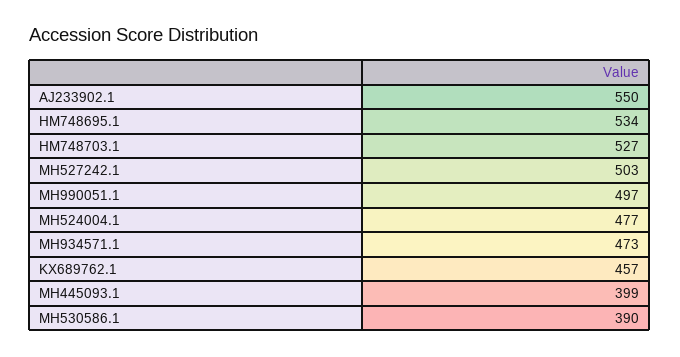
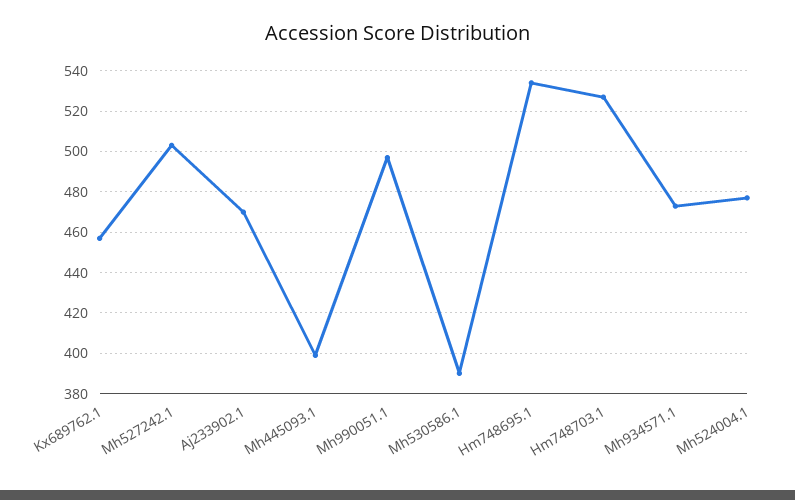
  {
-   "AJ233902.1": 550,
+   "AJ233902.1": 470,
    "HM748695.1": 534,
    "HM748703.1": 527,
    "MH527242.1": 503,
    "MH990051.1": 497,
    "MH524004.1": 477,
    "MH934571.1": 473,
    "KX689762.1": 457,
    "MH445093.1": 399,
    "MH530586.1": 390
  }

